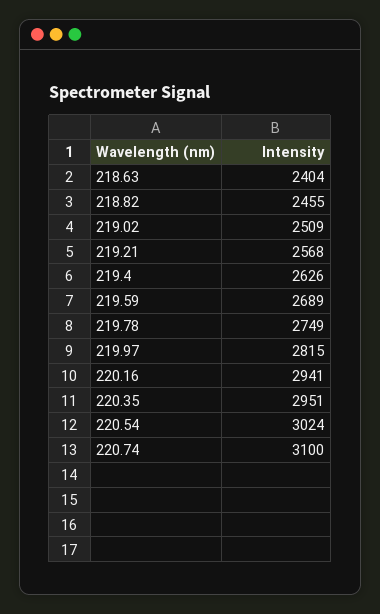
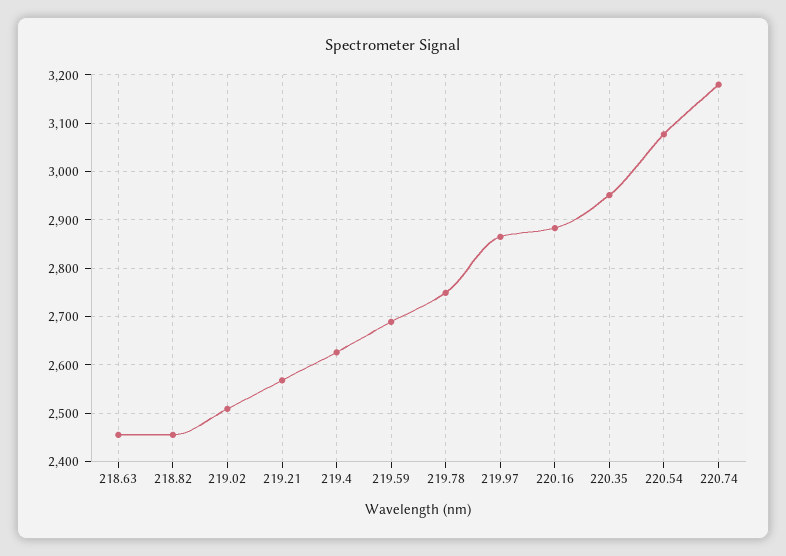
  {
-   "218.63": 2404,
+   "218.63": 2460,
    "218.82": 2455,
    "219.02": 2509,
    "219.21": 2568,
    "219.4": 2626,
    "219.59": 2689,
    "219.78": 2749,
-   "219.97": 2815,
+   "219.97": 2860,
-   "220.16": 2941,
+   "220.16": 2880,
    "220.35": 2951,
-   "220.54": 3024,
+   "220.54": 3080,
-   "220.74": 3100
+   "220.74": 3180
  }

